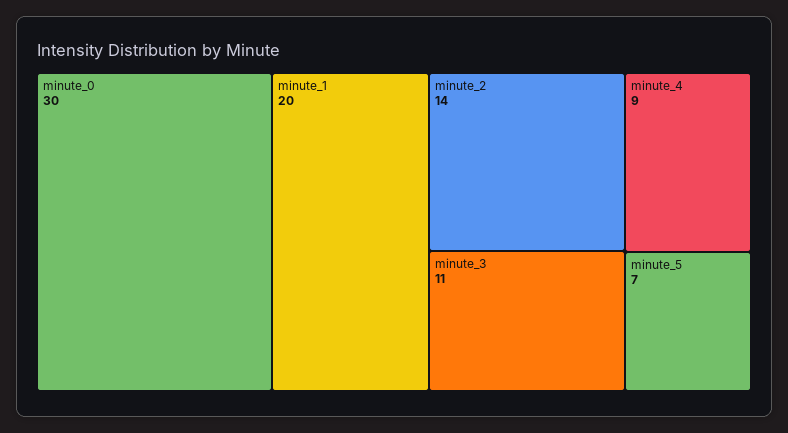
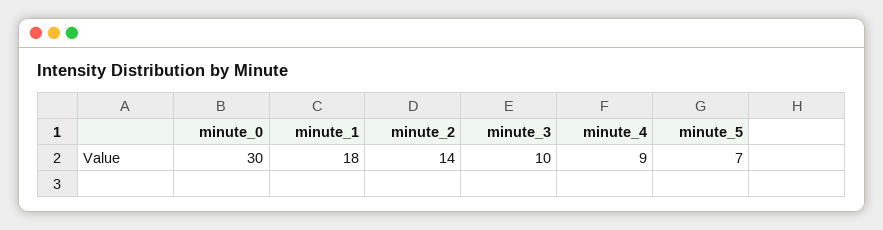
  {
    "minute_0": 30,
-   "minute_1": 20,
+   "minute_1": 18,
    "minute_2": 14,
-   "minute_3": 11,
+   "minute_3": 10,
    "minute_4": 9,
    "minute_5": 7
  }

